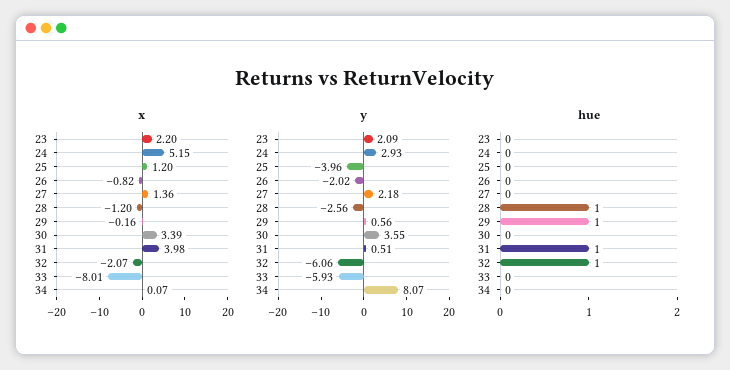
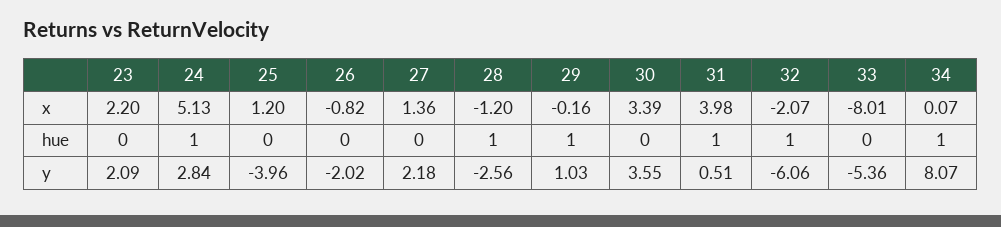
  {
    "x": {
      "23": 2.2,
-     "24": 5.15,
+     "24": 5.13,
      "25": 1.2,
      "26": -0.82,
      "27": 1.36,
      "28": -1.2,
      "29": -0.16,
      "30": 3.39,
      "31": 3.98,
      "32": -2.07,
      "33": -8.01,
      "34": 0.07
    },
    "y": {
      "23": 2.09,
-     "24": 2.93,
+     "24": 2.84,
      "25": -3.96,
      "26": -2.02,
      "27": 2.18,
      "28": -2.56,
-     "29": 0.56,
+     "29": 1.03,
      "30": 3.55,
      "31": 0.51,
      "32": -6.06,
-     "33": -5.93,
+     "33": -5.36,
      "34": 8.07
    },
    "hue": {
      "23": 0,
-     "24": 0,
+     "24": 1,
      "25": 0,
      "26": 0,
      "27": 0,
      "28": 1,
      "29": 1,
      "30": 0,
      "31": 1,
      "32": 1,
      "33": 0,
-     "34": 0
+     "34": 1
    }
  }

